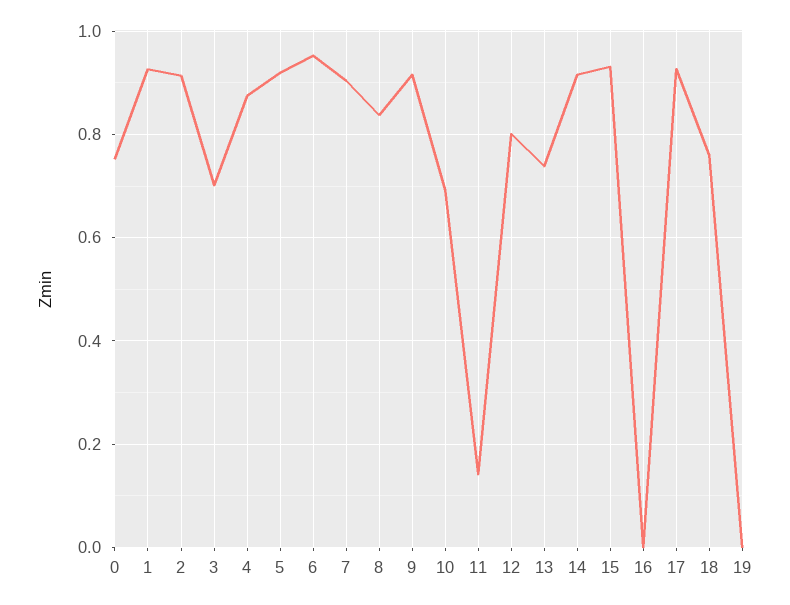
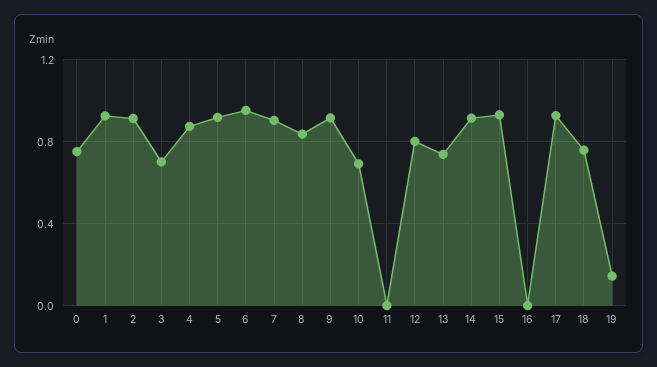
  {
    "0": 0.76,
    "1": 0.92,
    "2": 0.92,
    "3": 0.7,
    "4": 0.88,
    "5": 0.92,
    "6": 0.96,
    "7": 0.9,
    "8": 0.84,
    "9": 0.92,
    "10": 0.7,
-   "11": 0.14,
+   "11": 0,
    "12": 0.8,
    "13": 0.74,
    "14": 0.92,
    "15": 0.94,
    "16": 0,
    "17": 0.92,
    "18": 0.76,
-   "19": 0
+   "19": 0.15
  }

